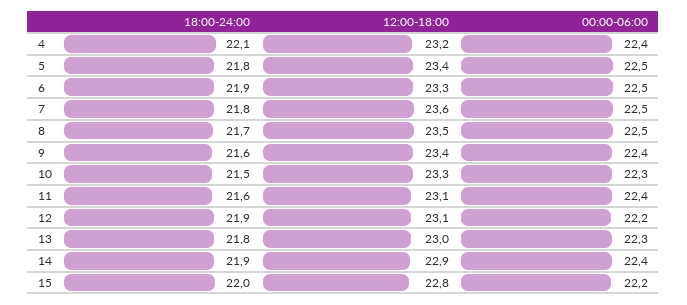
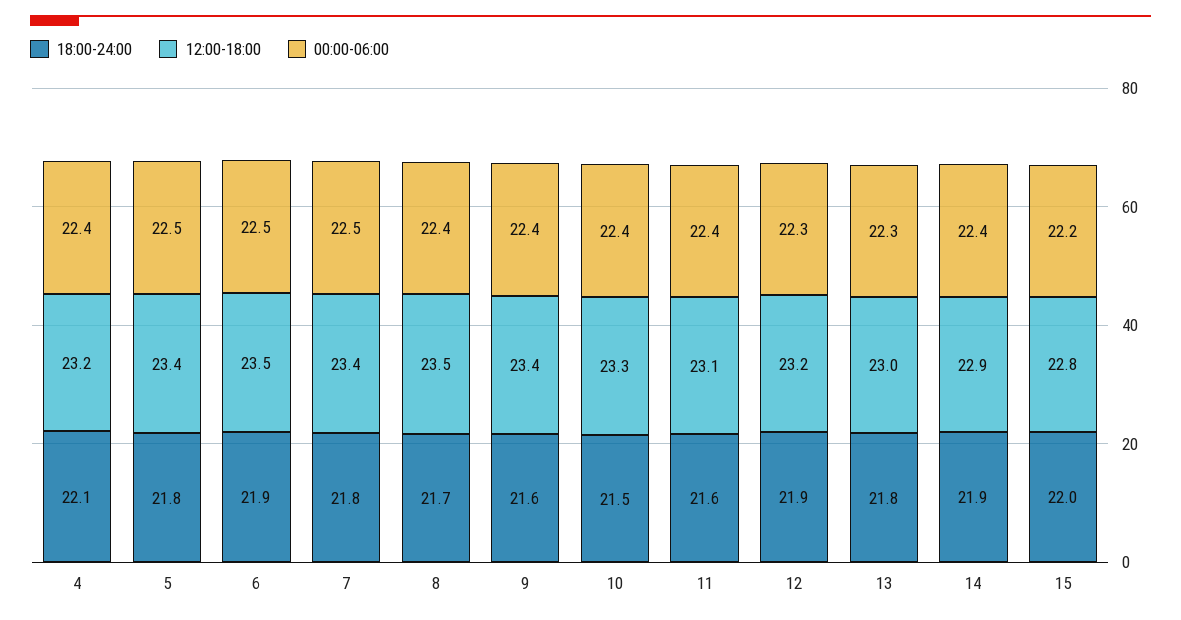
  {
    "18:00-24:00": {
      "4": 22.1,
      "5": 21.8,
      "6": 21.9,
      "7": 21.8,
      "8": 21.7,
      "9": 21.6,
      "10": 21.5,
      "11": 21.6,
      "12": 21.9,
      "13": 21.8,
      "14": 21.9,
      "15": 22
    },
    "12:00-18:00": {
      "4": 23.2,
      "5": 23.4,
-     "6": 23.3,
+     "6": 23.5,
-     "7": 23.6,
+     "7": 23.4,
      "8": 23.5,
      "9": 23.4,
      "10": 23.3,
      "11": 23.1,
-     "12": 23.1,
+     "12": 23.2,
      "13": 23,
      "14": 22.9,
      "15": 22.8
    },
    "00:00-06:00": {
      "4": 22.4,
      "5": 22.5,
      "6": 22.5,
      "7": 22.5,
-     "8": 22.5,
+     "8": 22.4,
      "9": 22.4,
-     "10": 22.3,
+     "10": 22.4,
      "11": 22.4,
-     "12": 22.2,
+     "12": 22.3,
      "13": 22.3,
      "14": 22.4,
      "15": 22.2
    }
  }

